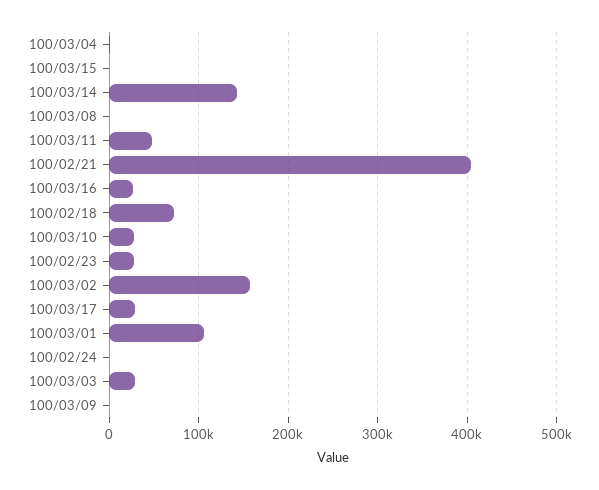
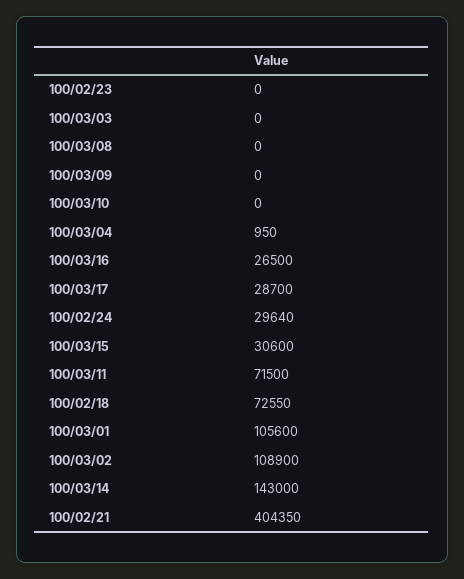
  {
    "100/03/04": 950,
-   "100/03/15": 0,
+   "100/03/15": 30600,
    "100/03/14": 143000,
    "100/03/08": 0,
-   "100/03/11": 50000,
+   "100/03/11": 71500,
    "100/02/21": 404350,
    "100/03/16": 26500,
    "100/02/18": 72550,
-   "100/03/10": 30000,
+   "100/03/10": 0,
-   "100/02/23": 30000,
+   "100/02/23": 0,
-   "100/03/02": 160000,
+   "100/03/02": 108900,
    "100/03/17": 28700,
    "100/03/01": 105600,
-   "100/02/24": 0,
+   "100/02/24": 29640,
-   "100/03/03": 30000,
+   "100/03/03": 0,
    "100/03/09": 0
  }

